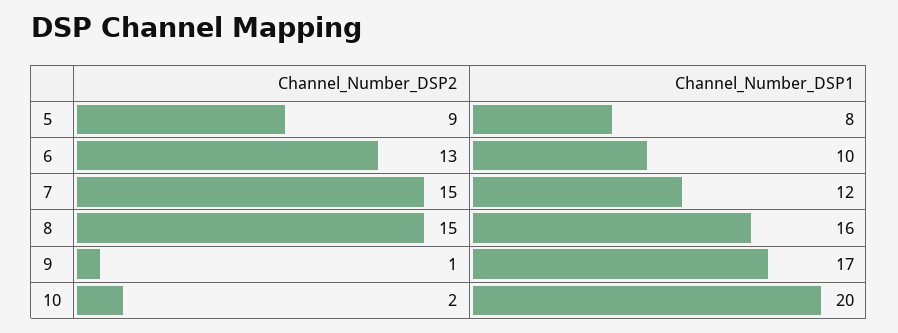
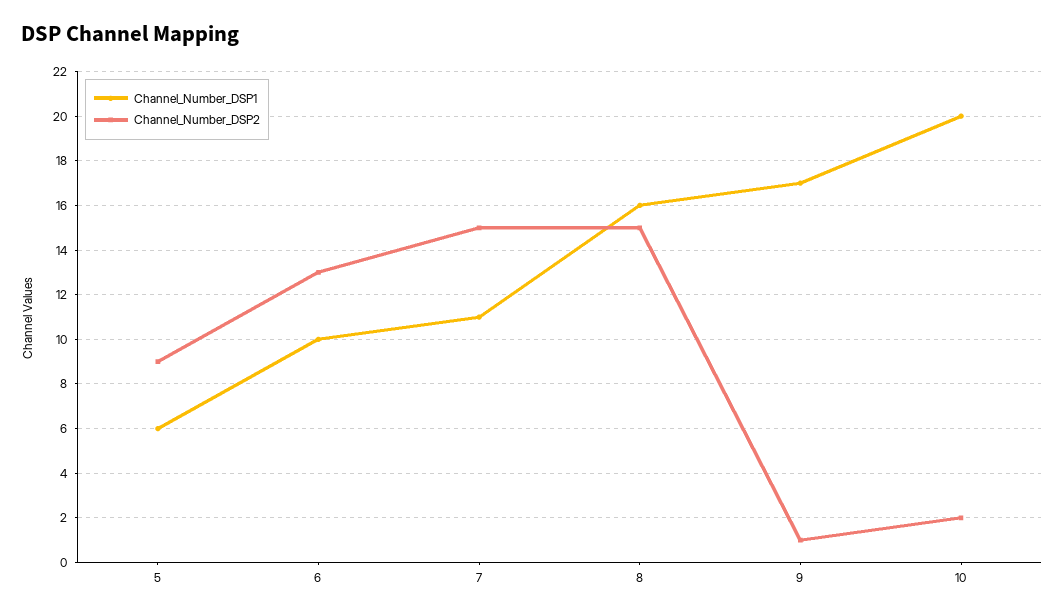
  {
    "Channel_Number_DSP2": {
      "5": 9,
      "6": 13,
      "7": 15,
      "8": 15,
      "9": 1,
      "10": 2
    },
    "Channel_Number_DSP1": {
-     "5": 8,
+     "5": 6,
      "6": 10,
-     "7": 12,
+     "7": 11,
      "8": 16,
      "9": 17,
      "10": 20
    }
  }

